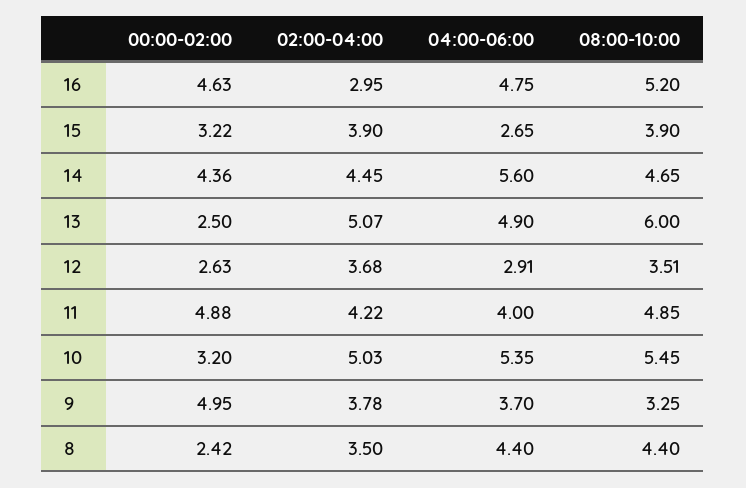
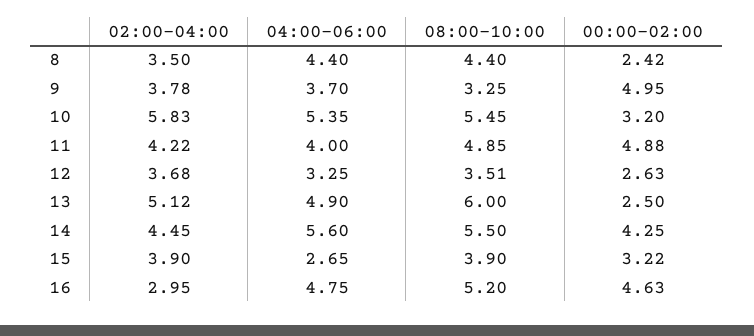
  {
    "00:00-02:00": {
      "16": 4.63,
      "15": 3.22,
-     "14": 4.36,
+     "14": 4.25,
      "13": 2.5,
      "12": 2.63,
      "11": 4.88,
      "10": 3.2,
      "9": 4.95,
      "8": 2.42
    },
    "02:00-04:00": {
      "16": 2.95,
      "15": 3.9,
      "14": 4.45,
-     "13": 5.07,
+     "13": 5.12,
      "12": 3.68,
      "11": 4.22,
-     "10": 5.03,
+     "10": 5.83,
      "9": 3.78,
      "8": 3.5
    },
    "04:00-06:00": {
      "16": 4.75,
      "15": 2.65,
      "14": 5.6,
      "13": 4.9,
-     "12": 2.91,
+     "12": 3.25,
      "11": 4,
      "10": 5.35,
      "9": 3.7,
      "8": 4.4
    },
    "08:00-10:00": {
      "16": 5.2,
      "15": 3.9,
-     "14": 4.65,
+     "14": 5.5,
      "13": 6,
      "12": 3.51,
      "11": 4.85,
      "10": 5.45,
      "9": 3.25,
      "8": 4.4
    }
  }

